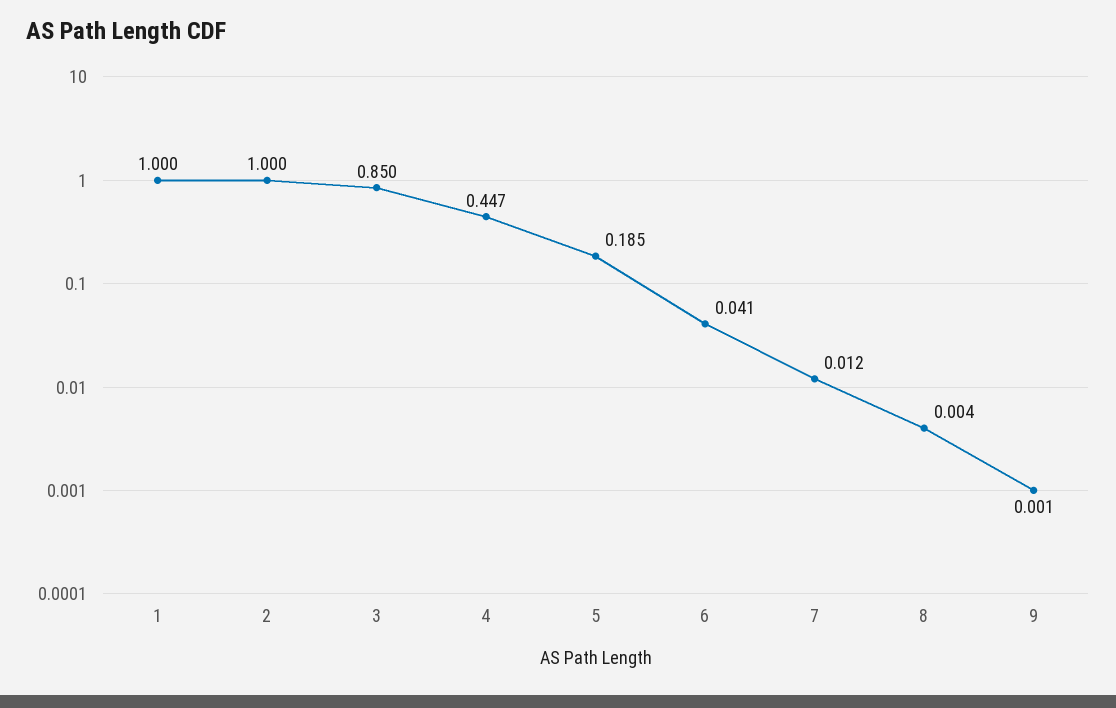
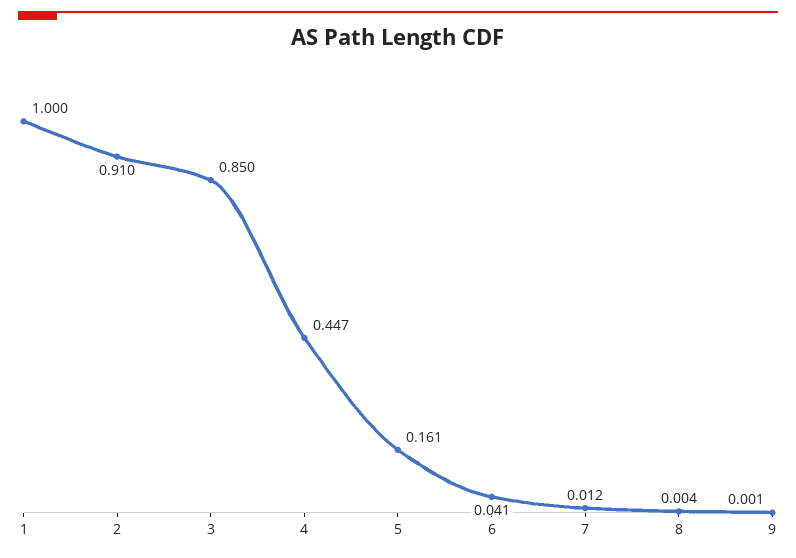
  {
    "1": 1,
-   "2": 1,
+   "2": 0.91,
    "3": 0.85,
    "4": 0.447,
-   "5": 0.185,
+   "5": 0.161,
    "6": 0.041,
    "7": 0.012,
    "8": 0.004,
    "9": 0.001
  }

